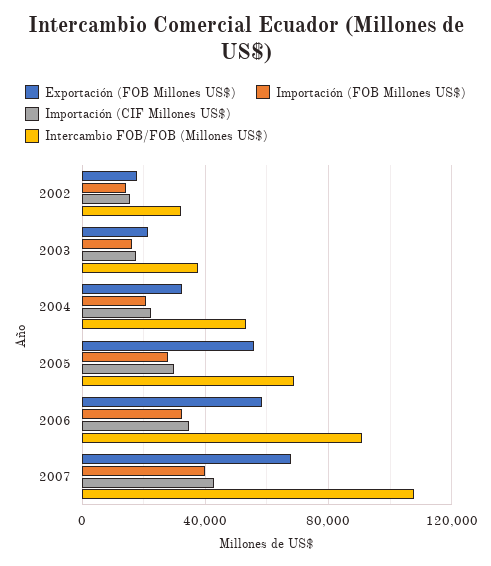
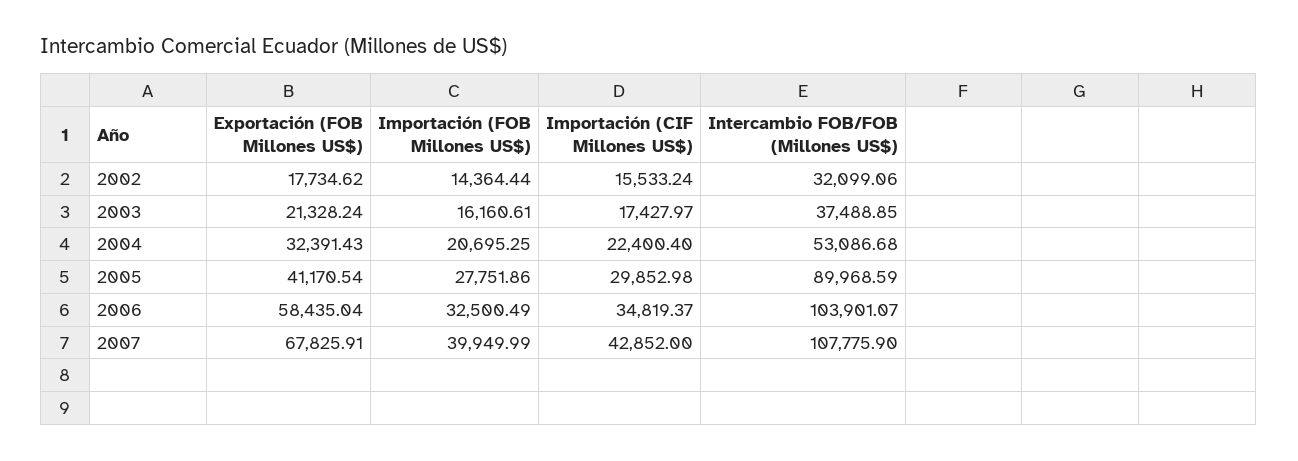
  {
    "Exportación (FOB Millones US$)": {
      "2002": 17734.62,
      "2003": 21328.24,
      "2004": 32391.43,
-     "2005": 55000,
+     "2005": 41170.54,
      "2006": 58435.04,
      "2007": 67825.91
    },
    "Importación (FOB Millones US$)": {
      "2002": 14364.44,
      "2003": 16160.61,
      "2004": 20695.25,
      "2005": 27751.86,
      "2006": 32500.49,
      "2007": 39949.99
    },
    "Importación (CIF Millones US$)": {
      "2002": 15533.24,
      "2003": 17427.97,
      "2004": 22400.4,
      "2005": 29852.98,
      "2006": 34819.37,
      "2007": 42852
    },
    "Intercambio FOB/FOB (Millones US$)": {
      "2002": 32099.06,
      "2003": 37488.85,
      "2004": 53086.68,
-     "2005": 70000,
+     "2005": 89968.59,
-     "2006": 90000,
+     "2006": 103901.07,
      "2007": 107775.9
    }
  }

